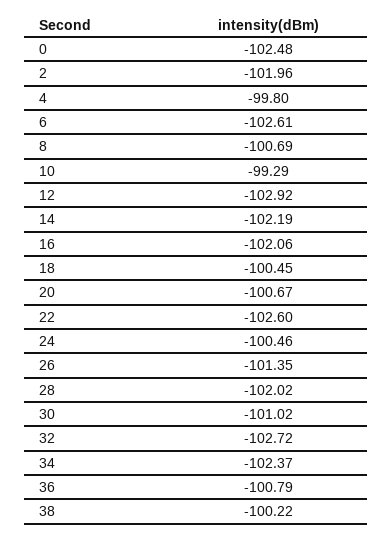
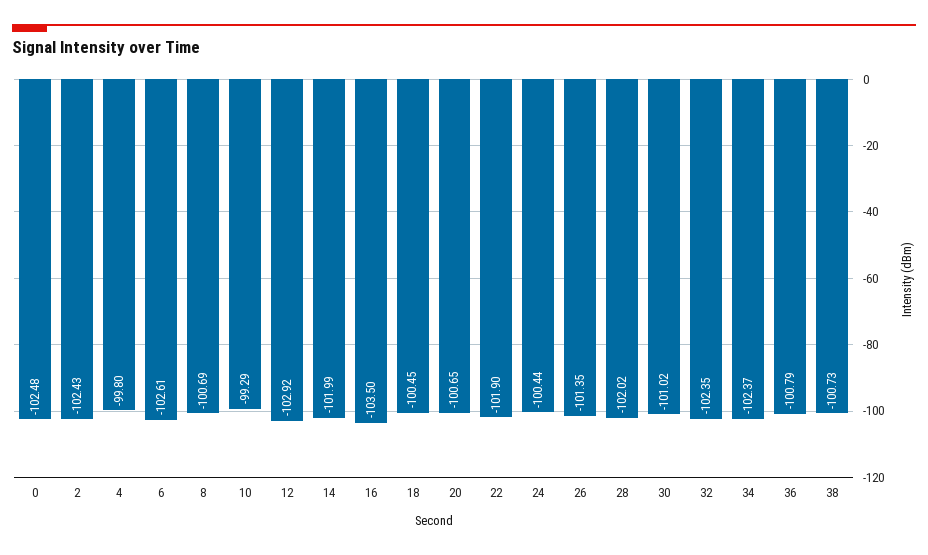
  {
    "0": -102.48,
-   "2": -101.96,
+   "2": -102.43,
    "4": -99.8,
    "6": -102.61,
    "8": -100.69,
    "10": -99.29,
    "12": -102.92,
-   "14": -102.19,
+   "14": -101.99,
-   "16": -102.06,
+   "16": -103.5,
    "18": -100.45,
-   "20": -100.67,
+   "20": -100.65,
-   "22": -102.6,
+   "22": -101.9,
-   "24": -100.46,
+   "24": -100.44,
    "26": -101.35,
    "28": -102.02,
    "30": -101.02,
-   "32": -102.72,
+   "32": -102.35,
    "34": -102.37,
    "36": -100.79,
-   "38": -100.22
+   "38": -100.73
  }

